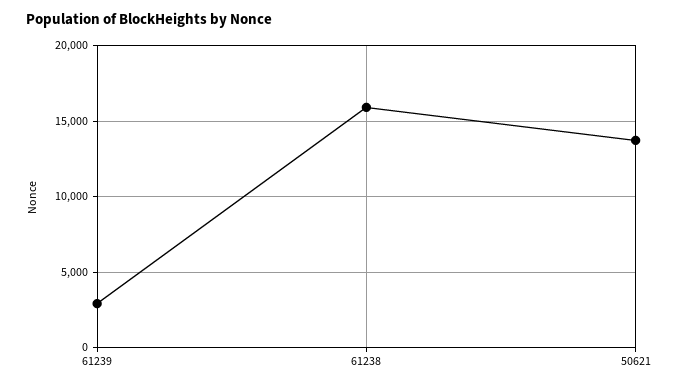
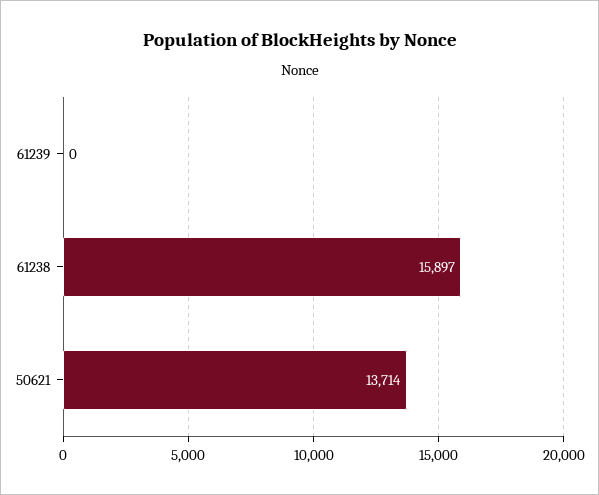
  {
-   "61239": 3000,
+   "61239": 0,
    "61238": 15897,
    "50621": 13714
  }

